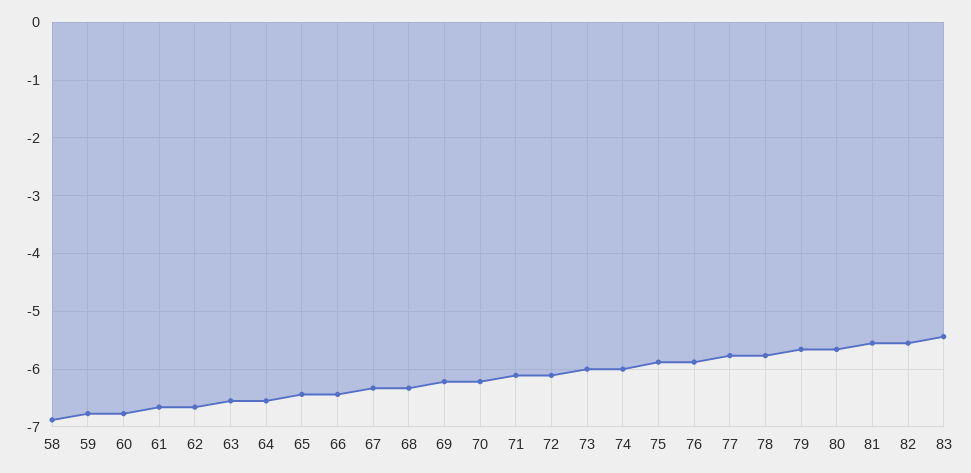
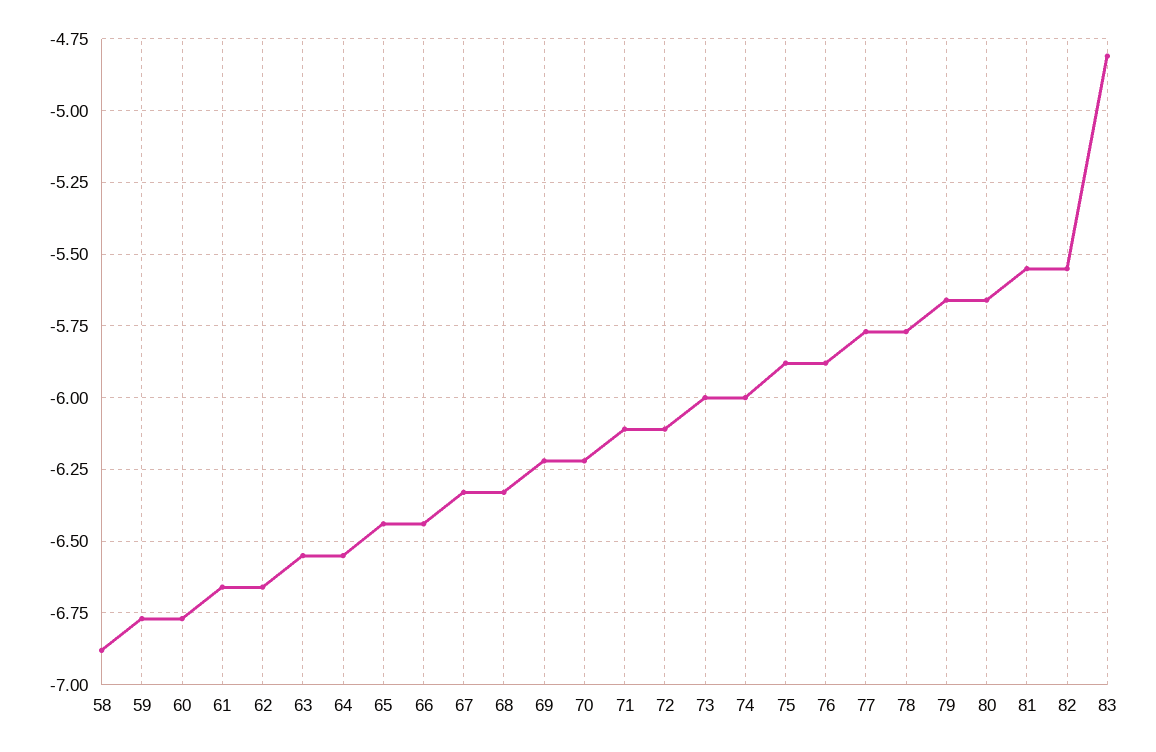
  {
    "58": -6.9,
    "59": -6.75,
    "60": -6.75,
    "61": -6.65,
    "62": -6.65,
    "63": -6.55,
    "64": -6.55,
    "65": -6.45,
    "66": -6.45,
    "67": -6.35,
    "68": -6.35,
    "69": -6.2,
    "70": -6.2,
    "71": -6.1,
    "72": -6.1,
    "73": -6,
    "74": -6,
    "75": -5.9,
    "76": -5.9,
    "77": -5.75,
    "78": -5.75,
    "79": -5.65,
    "80": -5.65,
    "81": -5.55,
    "82": -5.55,
-   "83": -5.4
+   "83": -4.8
  }

